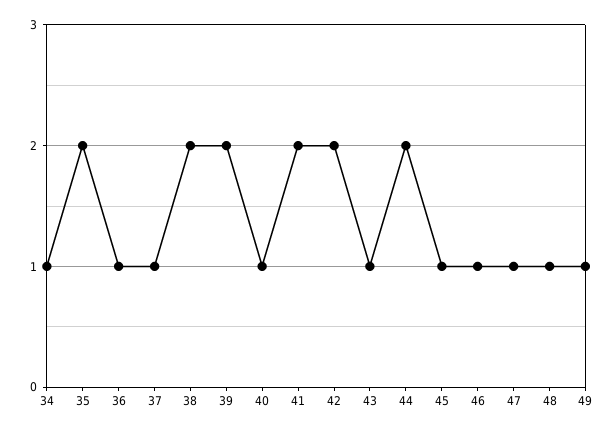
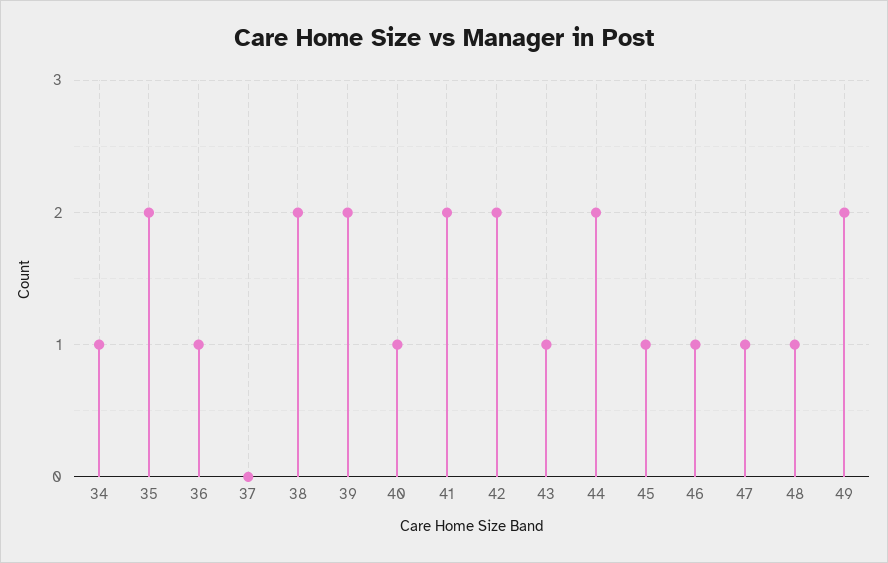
  {
    "34": 1,
    "35": 2,
    "36": 1,
-   "37": 1,
+   "37": 0,
    "38": 2,
    "39": 2,
    "40": 1,
    "41": 2,
    "42": 2,
    "43": 1,
    "44": 2,
    "45": 1,
    "46": 1,
    "47": 1,
    "48": 1,
-   "49": 1
+   "49": 2
  }

